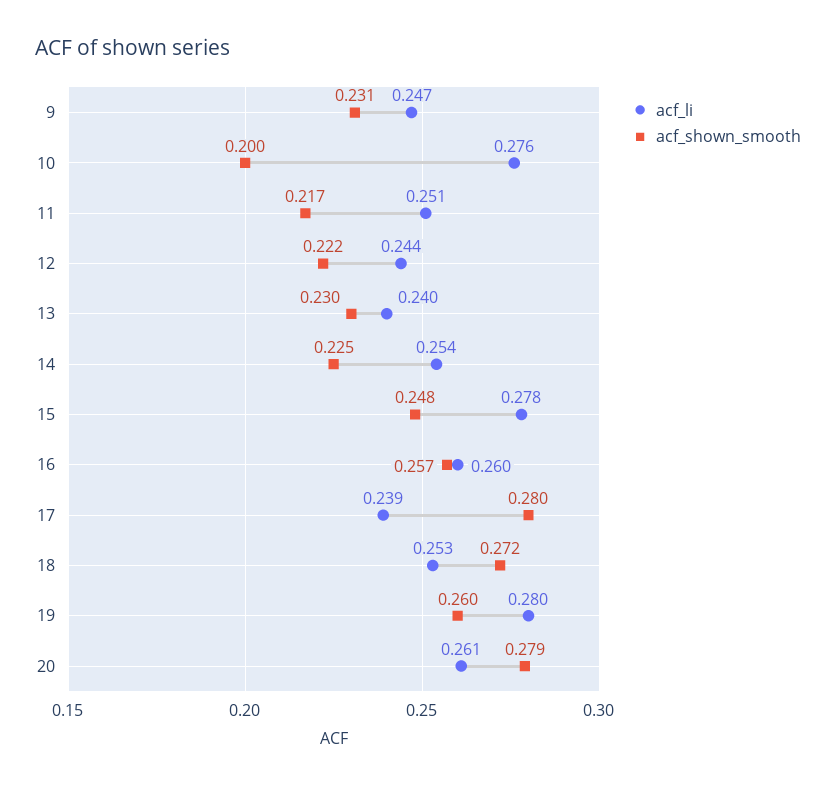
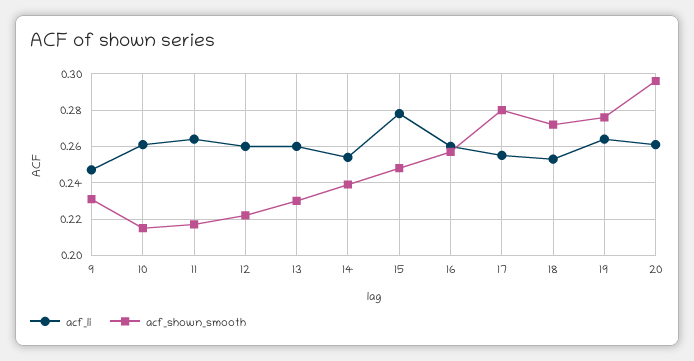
  {
    "acf_li": {
      "9": 0.247,
-     "10": 0.276,
+     "10": 0.26,
-     "11": 0.251,
+     "11": 0.265,
-     "12": 0.244,
+     "12": 0.26,
-     "13": 0.24,
+     "13": 0.26,
      "14": 0.254,
      "15": 0.278,
      "16": 0.26,
-     "17": 0.239,
+     "17": 0.255,
      "18": 0.253,
-     "19": 0.28,
+     "19": 0.265,
      "20": 0.261
    },
    "acf_shown_smooth": {
      "9": 0.231,
-     "10": 0.2,
+     "10": 0.215,
      "11": 0.217,
      "12": 0.222,
      "13": 0.23,
-     "14": 0.225,
+     "14": 0.24,
      "15": 0.248,
      "16": 0.257,
      "17": 0.28,
      "18": 0.272,
-     "19": 0.26,
+     "19": 0.275,
-     "20": 0.279
+     "20": 0.295
    }
  }

